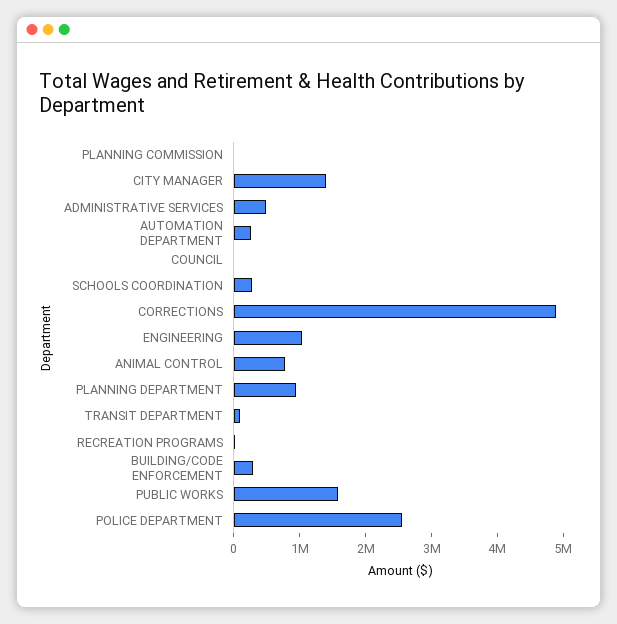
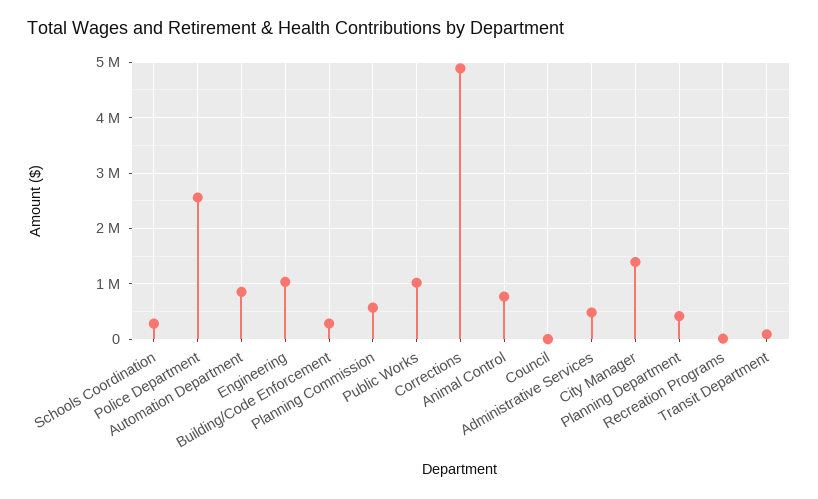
  {
-   "PLANNING COMMISSION": 0,
+   "PLANNING COMMISSION": 600000,
    "CITY MANAGER": 1400000,
    "ADMINISTRATIVE SERVICES": 400000,
-   "AUTOMATION DEPARTMENT": 200000,
+   "AUTOMATION DEPARTMENT": 800000,
    "COUNCIL": 0,
    "SCHOOLS COORDINATION": 200000,
    "CORRECTIONS": 4800000,
    "ENGINEERING": 1000000,
    "ANIMAL CONTROL": 800000,
-   "PLANNING DEPARTMENT": 1000000,
+   "PLANNING DEPARTMENT": 400000,
    "TRANSIT DEPARTMENT": 0,
    "RECREATION PROGRAMS": 0,
    "BUILDING/CODE ENFORCEMENT": 200000,
-   "PUBLIC WORKS": 1600000,
+   "PUBLIC WORKS": 1000000,
    "POLICE DEPARTMENT": 2600000
  }

